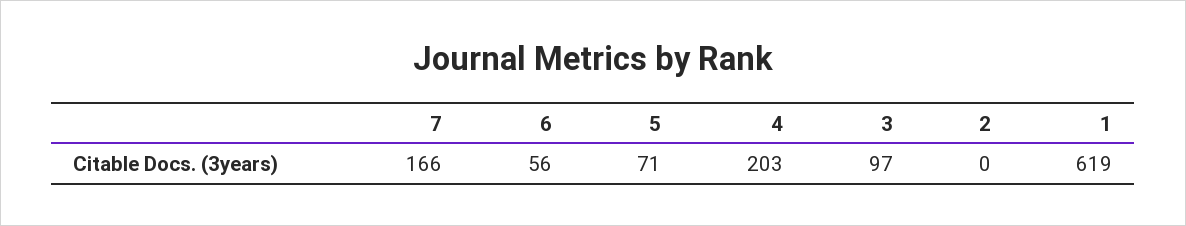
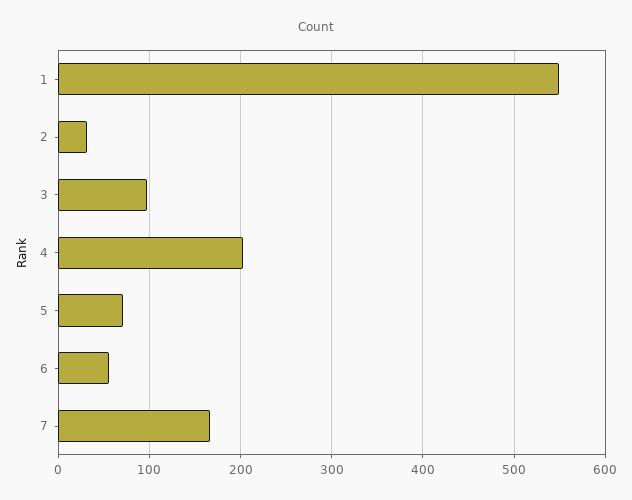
  {
    "7": 166,
    "6": 56,
    "5": 71,
    "4": 203,
    "3": 97,
-   "2": 0,
+   "2": 30,
-   "1": 619
+   "1": 550
  }

